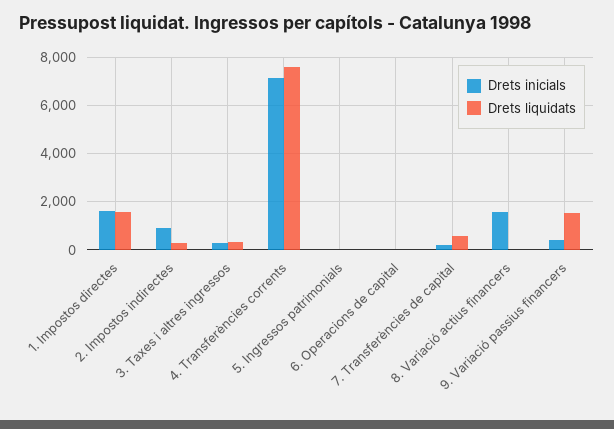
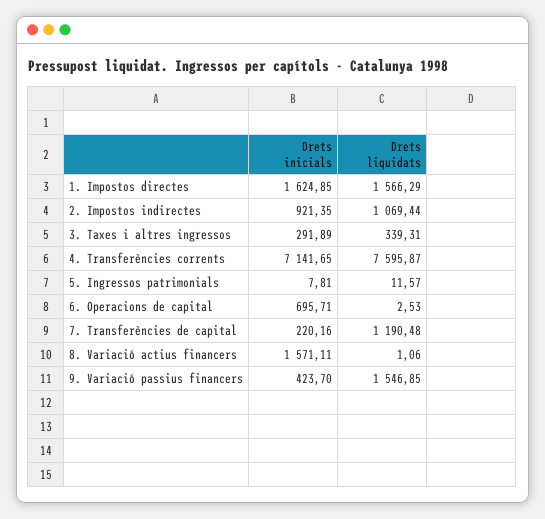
  {
    "Drets inicials": {
      "1. Impostos directes": 1624.85,
      "2. Impostos indirectes": 921.35,
      "3. Taxes i altres ingressos": 291.89,
      "4. Transferències corrents": 7141.65,
      "5. Ingressos patrimonials": 7.81,
-     "6. Operacions de capital": 0,
+     "6. Operacions de capital": 695.71,
      "7. Transferències de capital": 220.16,
      "8. Variació actius financers": 1571.11,
      "9. Variació passius financers": 423.7
    },
    "Drets liquidats": {
      "1. Impostos directes": 1566.29,
-     "2. Impostos indirectes": 250,
+     "2. Impostos indirectes": 1069.44,
      "3. Taxes i altres ingressos": 339.31,
      "4. Transferències corrents": 7595.87,
      "5. Ingressos patrimonials": 11.57,
      "6. Operacions de capital": 2.53,
-     "7. Transferències de capital": 500,
+     "7. Transferències de capital": 1190.48,
      "8. Variació actius financers": 1.06,
      "9. Variació passius financers": 1546.85
    }
  }

